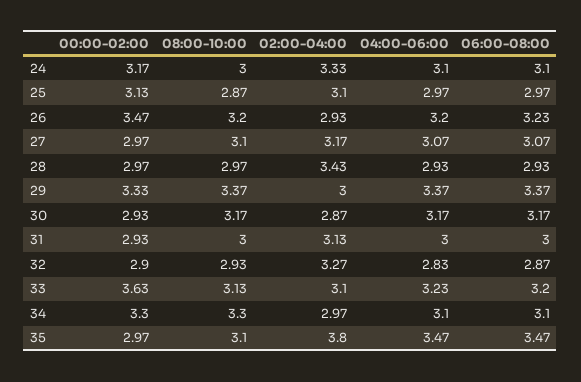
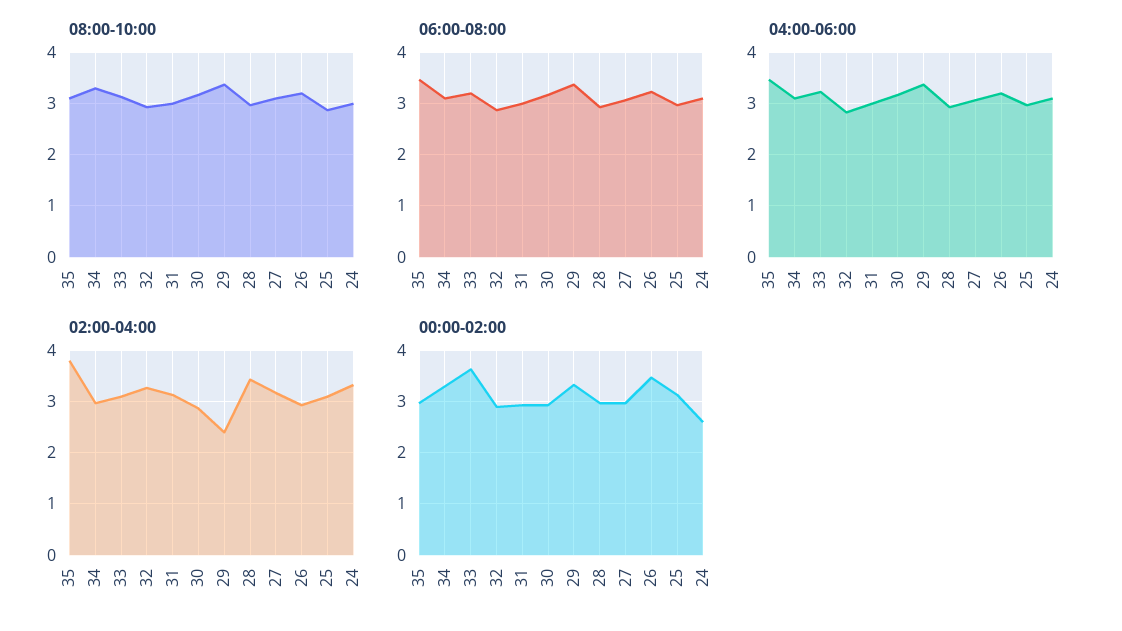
  {
    "00:00-02:00": {
-     "24": 3.17,
+     "24": 2.6,
      "25": 3.13,
      "26": 3.47,
      "27": 2.97,
      "28": 2.97,
      "29": 3.33,
      "30": 2.93,
      "31": 2.93,
      "32": 2.9,
      "33": 3.63,
      "34": 3.3,
      "35": 2.97
    },
    "08:00-10:00": {
      "24": 3,
      "25": 2.87,
      "26": 3.2,
      "27": 3.1,
      "28": 2.97,
      "29": 3.37,
      "30": 3.17,
      "31": 3,
      "32": 2.93,
      "33": 3.13,
      "34": 3.3,
      "35": 3.1
    },
    "02:00-04:00": {
      "24": 3.33,
      "25": 3.1,
      "26": 2.93,
      "27": 3.17,
      "28": 3.43,
-     "29": 3,
+     "29": 2.4,
      "30": 2.87,
      "31": 3.13,
      "32": 3.27,
      "33": 3.1,
      "34": 2.97,
      "35": 3.8
    },
    "04:00-06:00": {
      "24": 3.1,
      "25": 2.97,
      "26": 3.2,
      "27": 3.07,
      "28": 2.93,
      "29": 3.37,
      "30": 3.17,
      "31": 3,
      "32": 2.83,
      "33": 3.23,
      "34": 3.1,
      "35": 3.47
    },
    "06:00-08:00": {
      "24": 3.1,
      "25": 2.97,
      "26": 3.23,
      "27": 3.07,
      "28": 2.93,
      "29": 3.37,
      "30": 3.17,
      "31": 3,
      "32": 2.87,
      "33": 3.2,
      "34": 3.1,
      "35": 3.47
    }
  }

